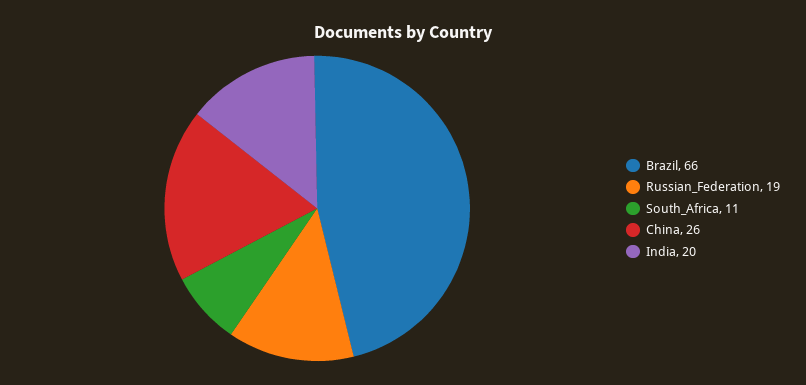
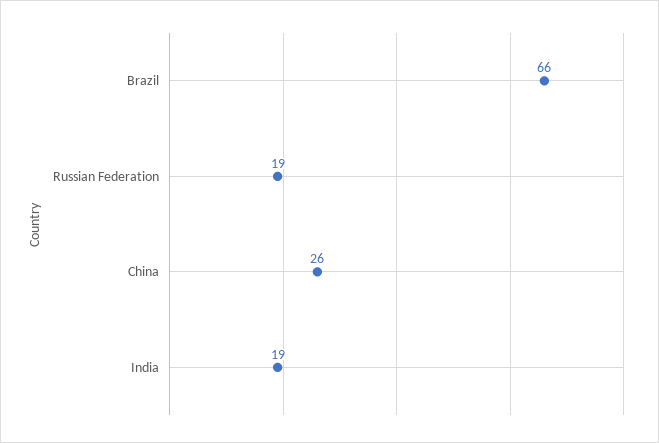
  {
    "Brazil": 66,
    "Russian_Federation": 19,
-   "South_Africa": 11,
    "China": 26,
-   "India": 20
+   "India": 19
  }

